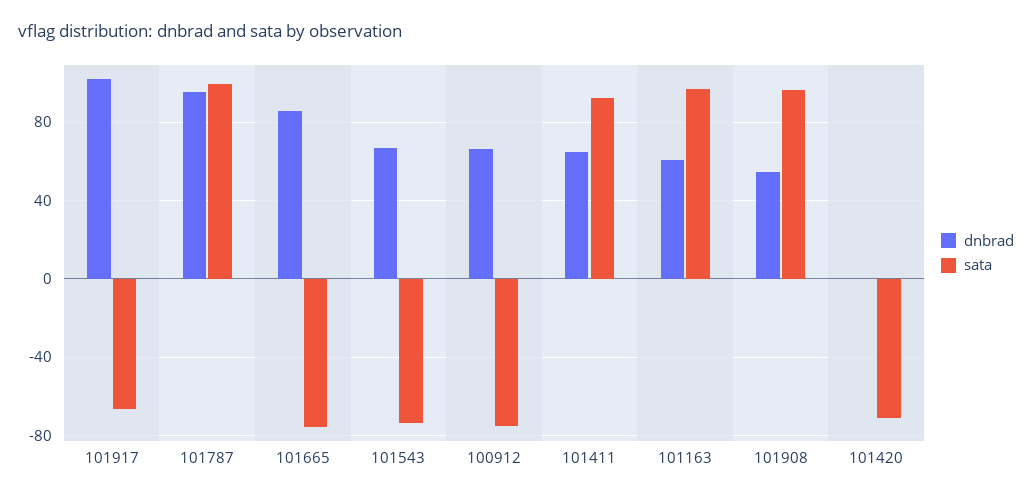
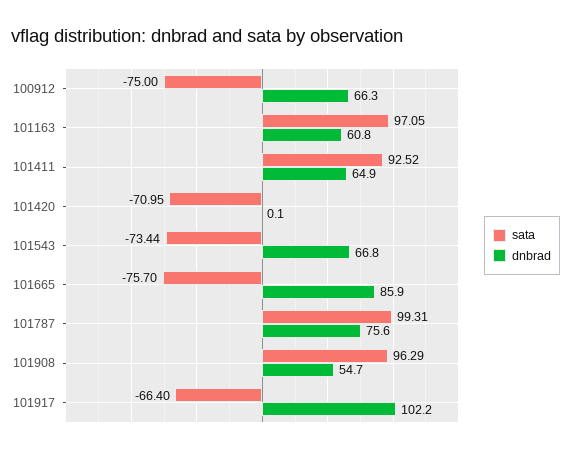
  {
    "dnbrad": {
      "101917": 102.2,
-     "101787": 95,
+     "101787": 75.6,
      "101665": 85.9,
      "101543": 66.8,
      "100912": 66.3,
      "101411": 64.9,
      "101163": 60.8,
      "101908": 54.7,
      "101420": 0.1
    },
    "sata": {
      "101917": -66.4,
      "101787": 99.31,
      "101665": -75.7,
      "101543": -73.44,
      "100912": -75,
      "101411": 92.52,
      "101163": 97.05,
      "101908": 96.29,
      "101420": -70.95
    }
  }

